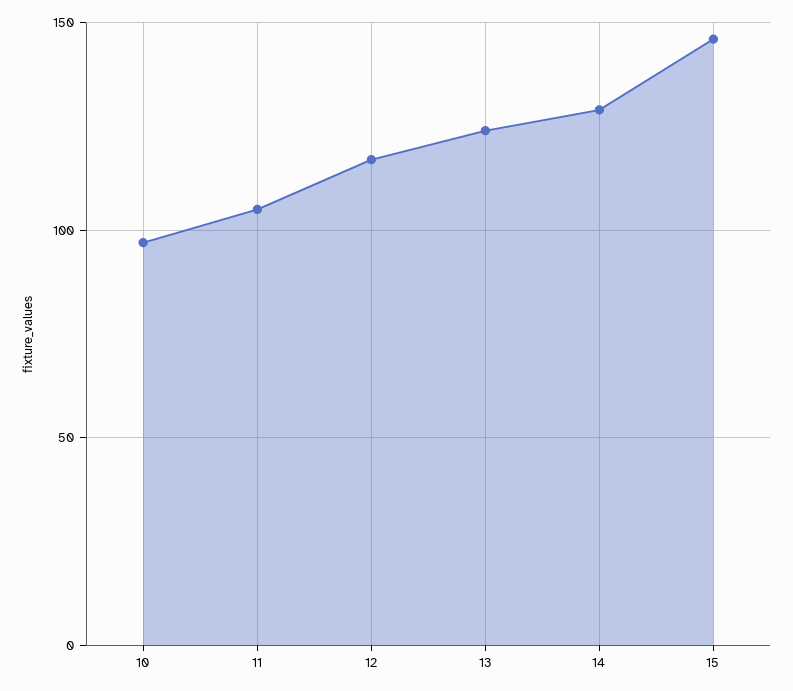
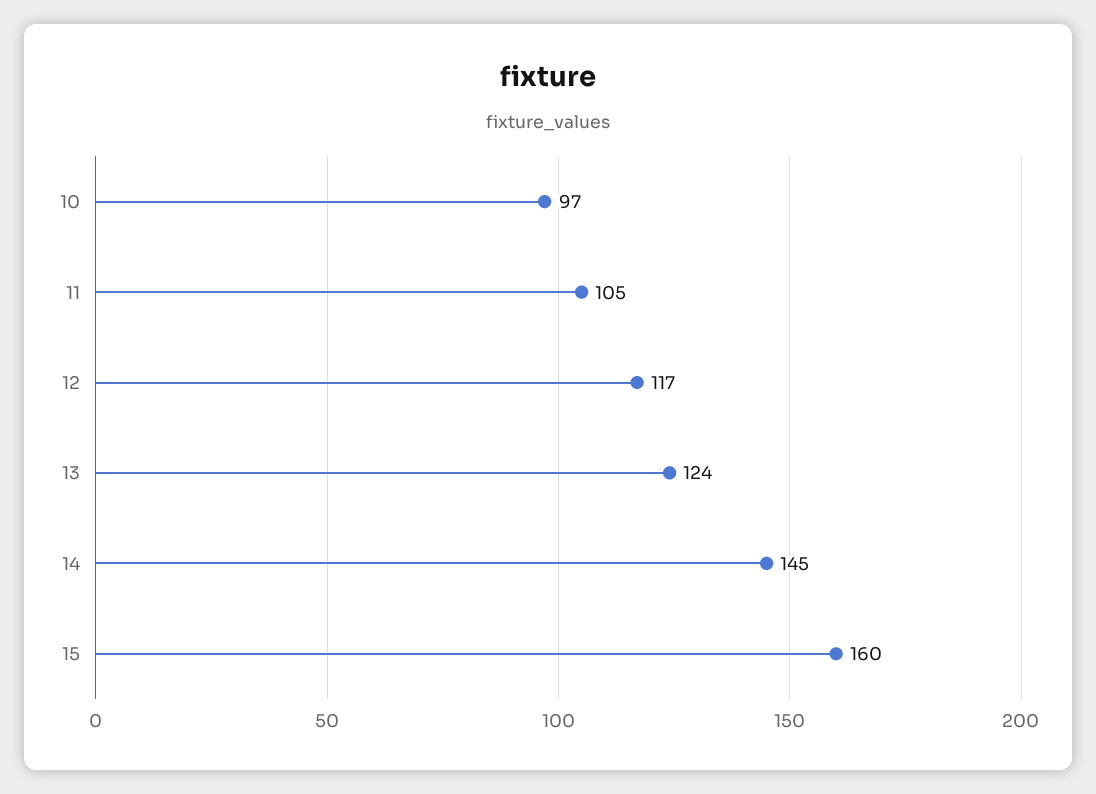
  {
    "10": 97,
    "11": 105,
    "12": 117,
    "13": 124,
-   "14": 130,
+   "14": 145,
-   "15": 145
+   "15": 160
  }

